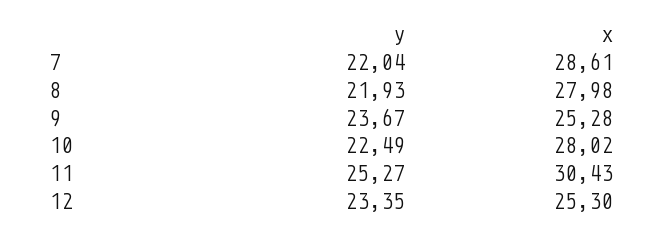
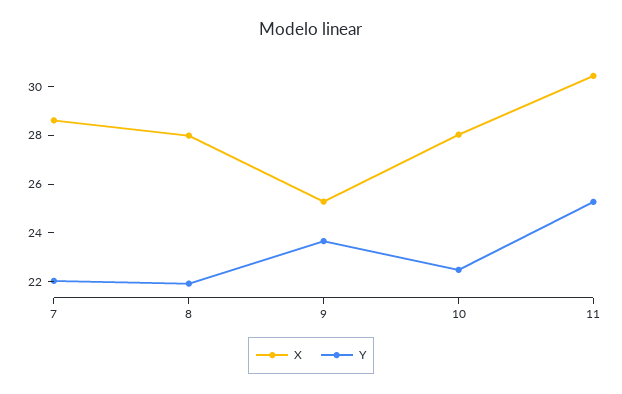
  {
    "y": {
      "7": 22.04,
      "8": 21.93,
      "9": 23.67,
      "10": 22.49,
-     "11": 25.27,
+     "11": 25.27
-     "12": 23.35
    },
    "x": {
      "7": 28.61,
      "8": 27.98,
      "9": 25.28,
      "10": 28.02,
-     "11": 30.43,
+     "11": 30.43
-     "12": 25.3
    }
  }

